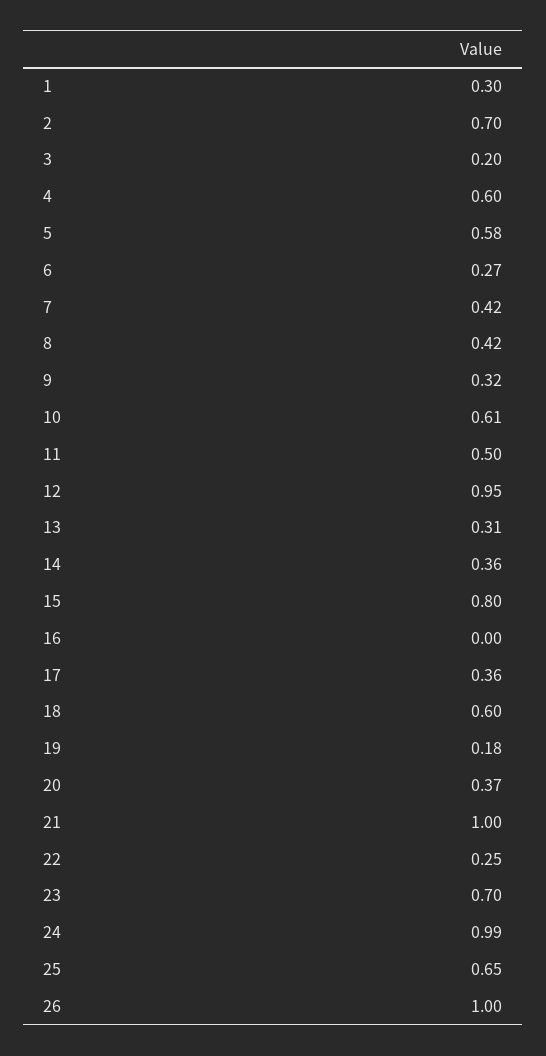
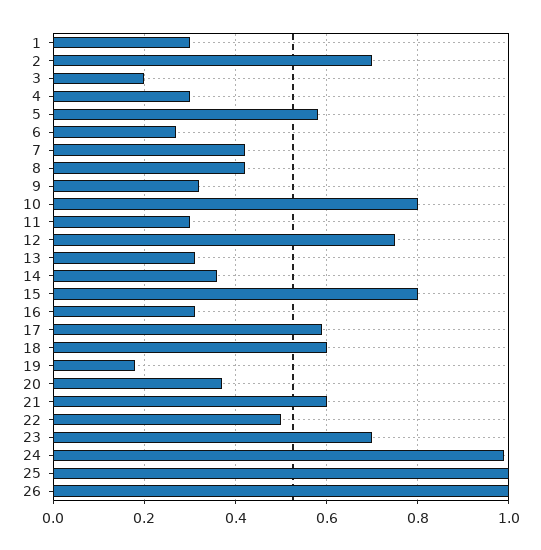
  {
    "1": 0.3,
    "2": 0.7,
    "3": 0.2,
-   "4": 0.6,
+   "4": 0.3,
    "5": 0.58,
    "6": 0.27,
    "7": 0.42,
    "8": 0.42,
    "9": 0.32,
-   "10": 0.61,
+   "10": 0.8,
-   "11": 0.5,
+   "11": 0.3,
-   "12": 0.95,
+   "12": 0.75,
    "13": 0.31,
    "14": 0.36,
    "15": 0.8,
-   "16": 0,
+   "16": 0.3,
-   "17": 0.36,
+   "17": 0.6,
    "18": 0.6,
    "19": 0.18,
    "20": 0.37,
-   "21": 1,
+   "21": 0.6,
-   "22": 0.25,
+   "22": 0.5,
    "23": 0.7,
    "24": 0.99,
-   "25": 0.65,
+   "25": 1,
    "26": 1
  }

